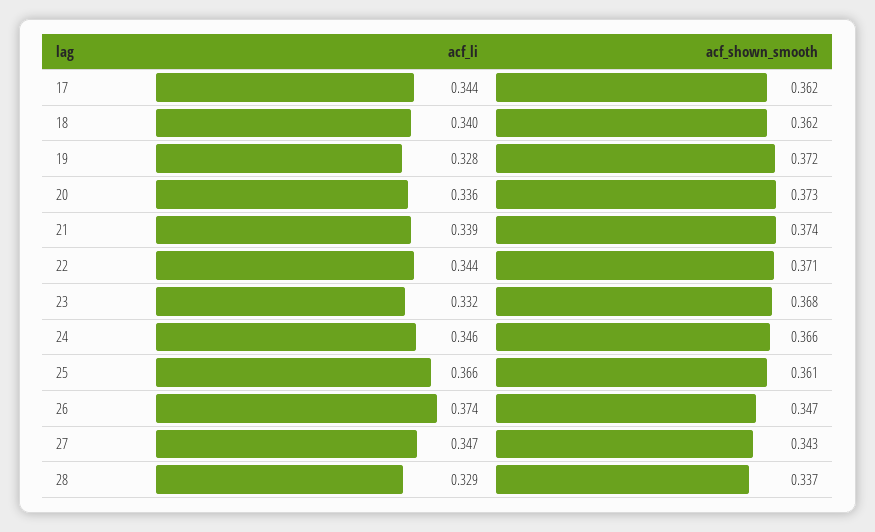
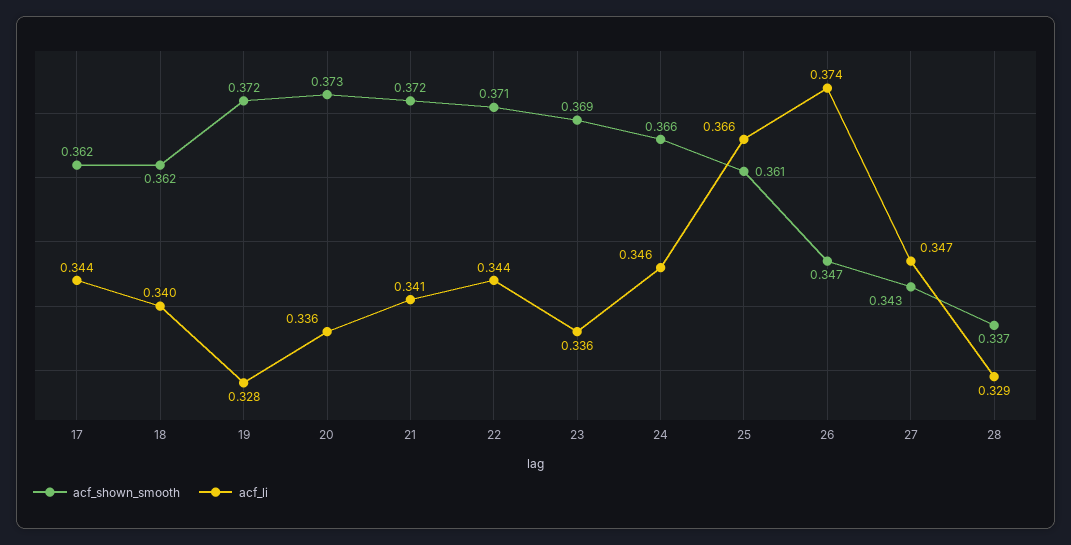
  {
    "acf_li": {
      "17": 0.344,
      "18": 0.34,
      "19": 0.328,
      "20": 0.336,
-     "21": 0.339,
+     "21": 0.341,
      "22": 0.344,
-     "23": 0.332,
+     "23": 0.336,
      "24": 0.346,
      "25": 0.366,
      "26": 0.374,
      "27": 0.347,
      "28": 0.329
    },
    "acf_shown_smooth": {
      "17": 0.362,
      "18": 0.362,
      "19": 0.372,
      "20": 0.373,
-     "21": 0.374,
+     "21": 0.372,
      "22": 0.371,
-     "23": 0.368,
+     "23": 0.369,
      "24": 0.366,
      "25": 0.361,
      "26": 0.347,
      "27": 0.343,
      "28": 0.337
    }
  }

